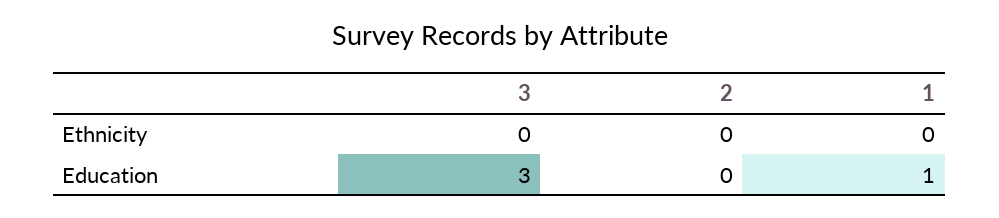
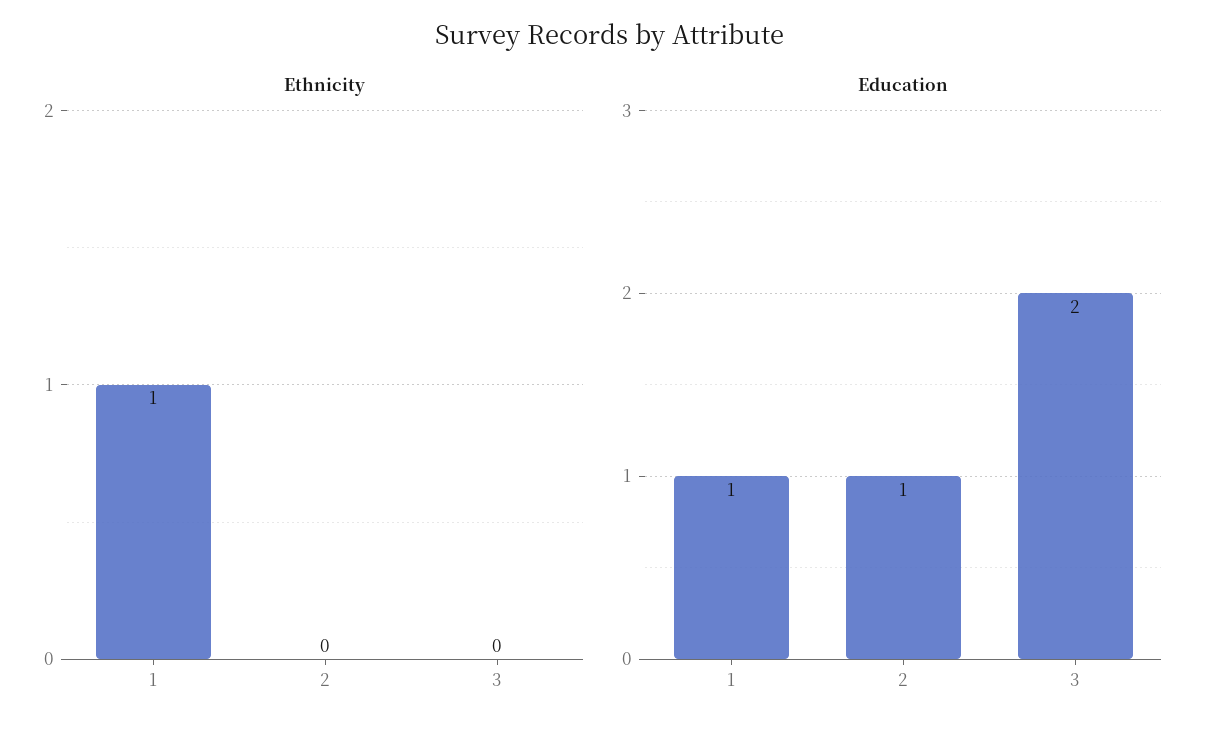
  {
    "Ethnicity": {
      "3": 0,
      "2": 0,
-     "1": 0
+     "1": 1
    },
    "Education": {
-     "3": 3,
+     "3": 2,
-     "2": 0,
+     "2": 1,
      "1": 1
    }
  }

